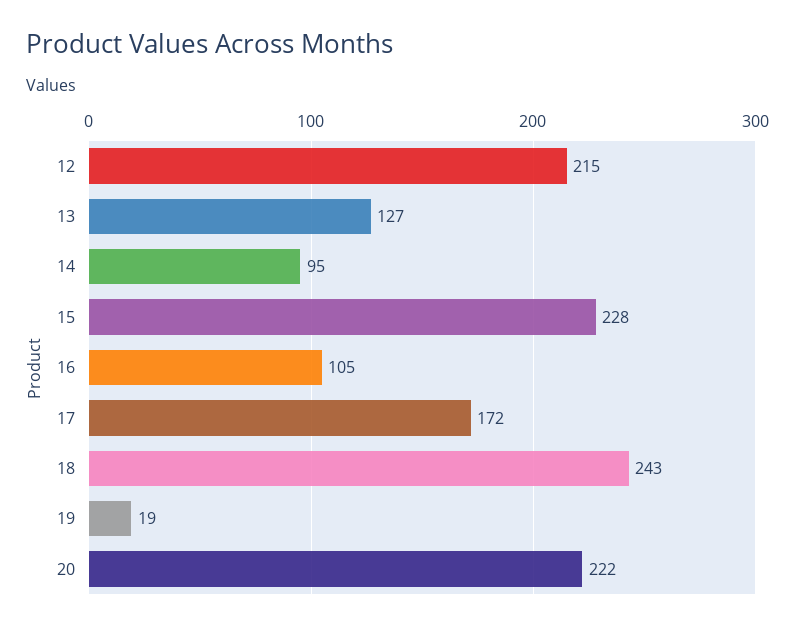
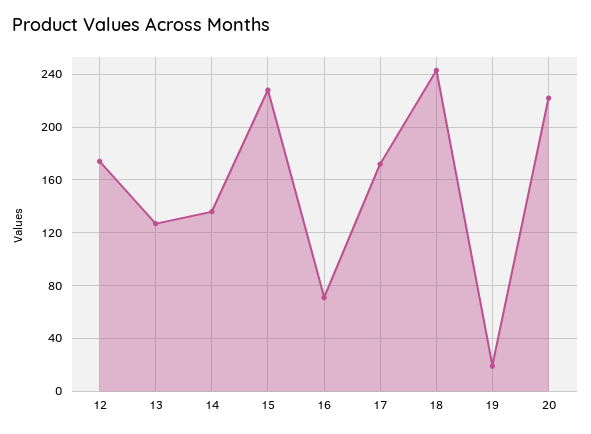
  {
-   "12": 215,
+   "12": 175,
    "13": 127,
-   "14": 95,
+   "14": 135,
    "15": 228,
-   "16": 105,
+   "16": 70,
    "17": 172,
    "18": 243,
    "19": 19,
    "20": 222
  }

